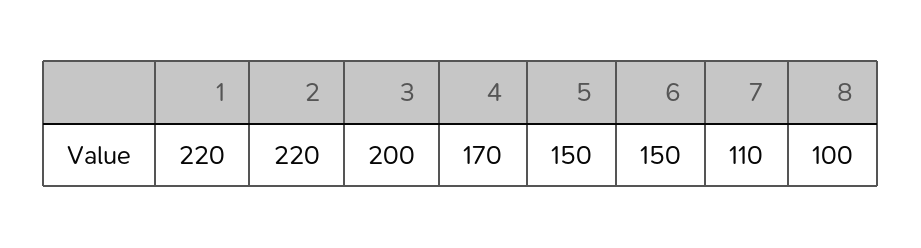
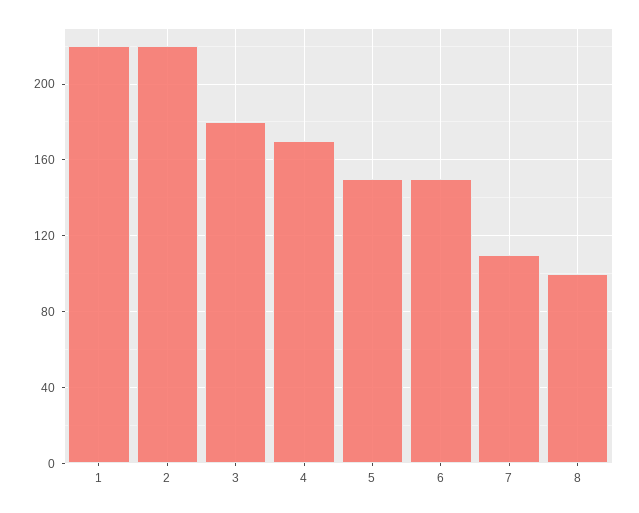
  {
    "1": 220,
    "2": 220,
-   "3": 200,
+   "3": 180,
    "4": 170,
    "5": 150,
    "6": 150,
    "7": 110,
    "8": 100
  }

